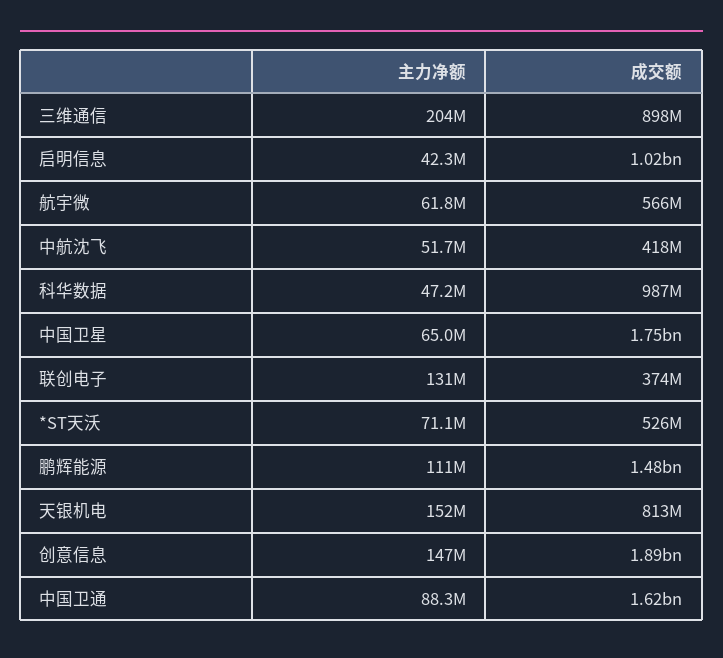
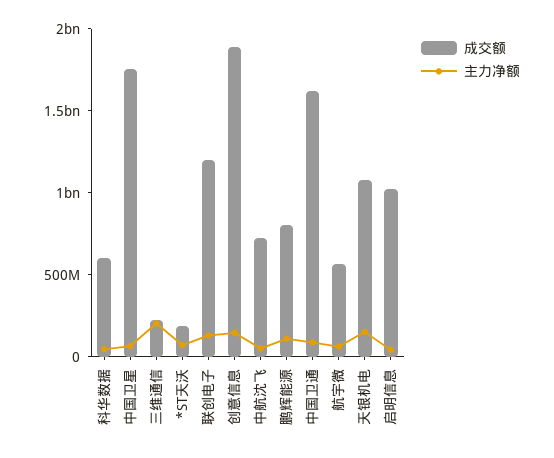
  {
    "主力净额": {
      "三维通信": 204000000,
      "启明信息": 42300000,
      "航宇微": 61800000,
      "中航沈飞": 51700000,
      "科华数据": 47200000,
      "中国卫星": 65000000,
      "联创电子": 131000000,
      "*ST天沃": 71100000,
      "鹏辉能源": 111000000,
      "天银机电": 152000000,
      "创意信息": 147000000,
      "中国卫通": 88300000
    },
    "成交额": {
-     "三维通信": 898000000,
+     "三维通信": 200000000,
      "启明信息": 1020000000,
      "航宇微": 566000000,
-     "中航沈飞": 418000000,
+     "中航沈飞": 700000000,
-     "科华数据": 987000000,
+     "科华数据": 600000000,
      "中国卫星": 1750000000,
-     "联创电子": 374000000,
+     "联创电子": 1200000000,
-     "*ST天沃": 526000000,
+     "*ST天沃": 200000000,
-     "鹏辉能源": 1480000000,
+     "鹏辉能源": 800000000,
-     "天银机电": 813000000,
+     "天银机电": 1100000000,
      "创意信息": 1890000000,
      "中国卫通": 1620000000
    }
  }

